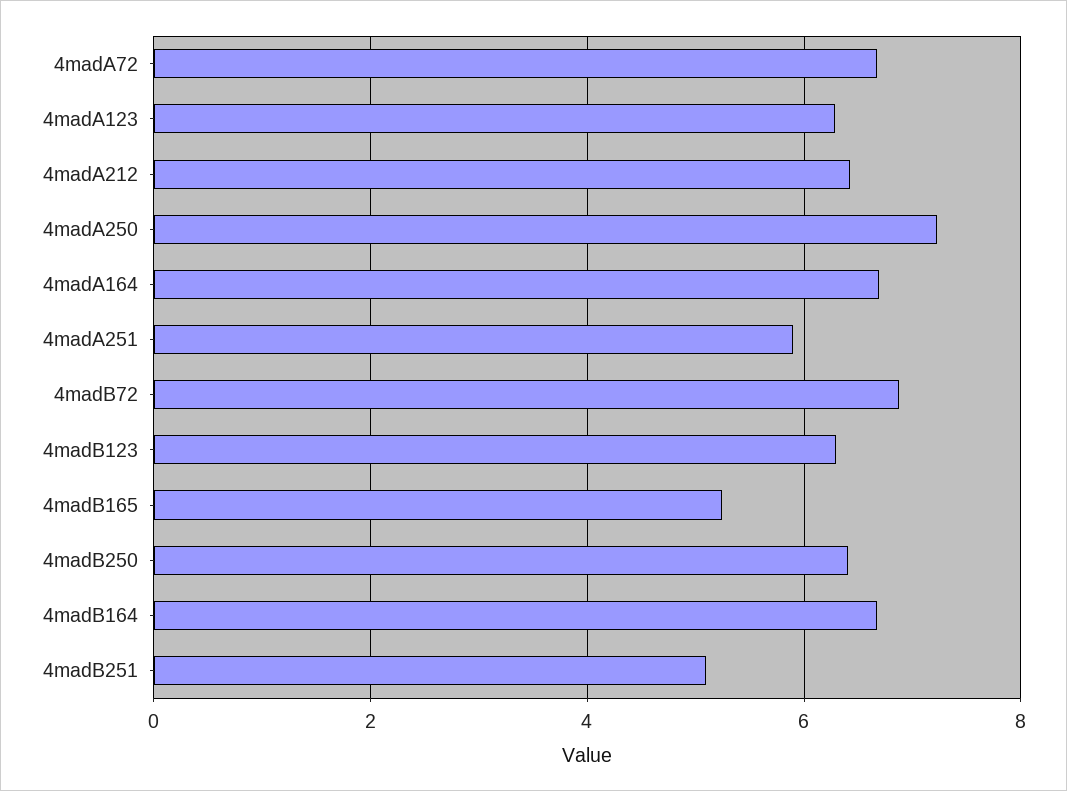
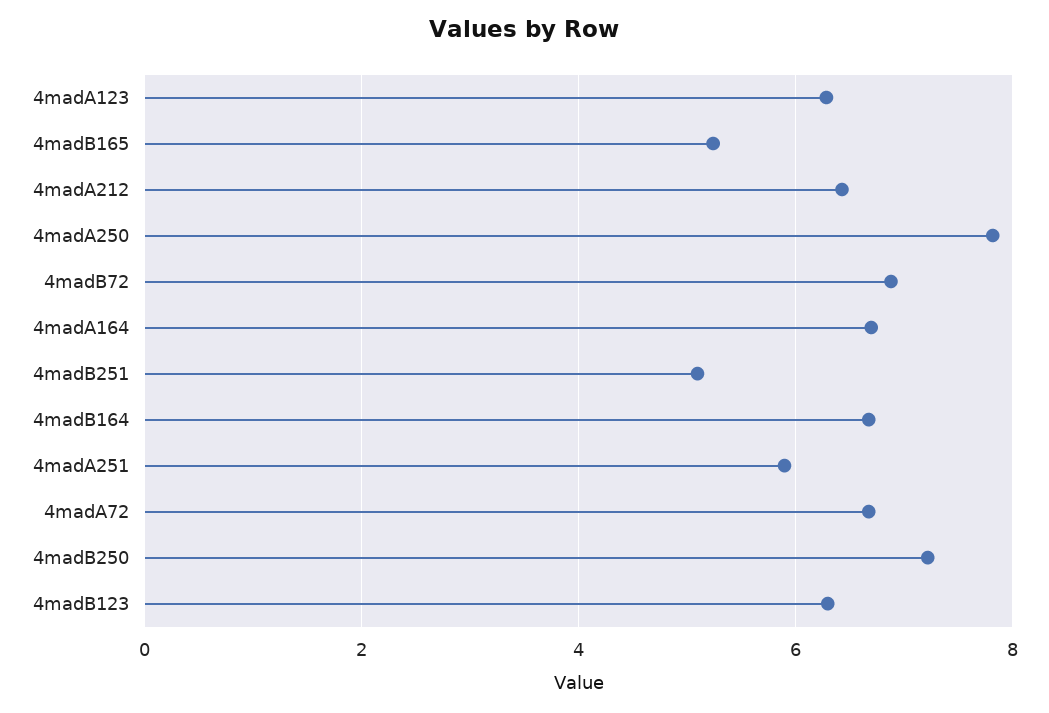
  {
    "4madA72": 6.6,
    "4madA123": 6.2,
    "4madA212": 6.4,
-   "4madA250": 7.2,
+   "4madA250": 7.8,
    "4madA164": 6.6,
    "4madA251": 5.8,
    "4madB72": 6.8,
    "4madB123": 6.2,
    "4madB165": 5.2,
-   "4madB250": 6.4,
+   "4madB250": 7.2,
    "4madB164": 6.6,
    "4madB251": 5
  }

